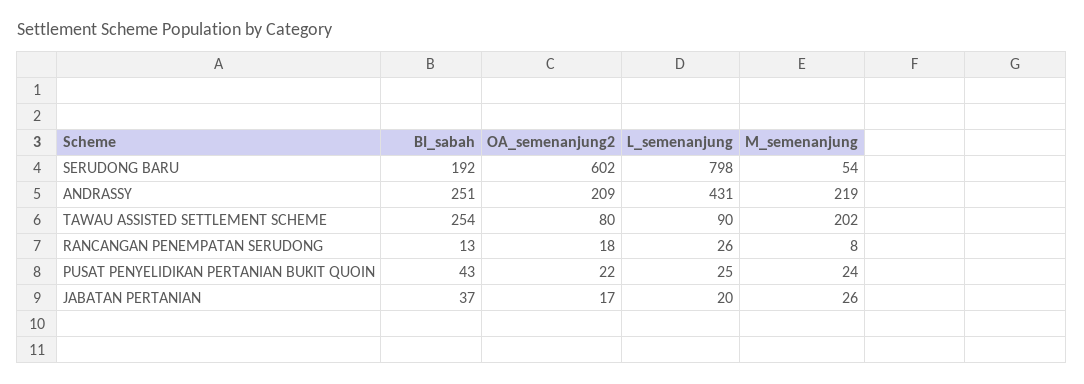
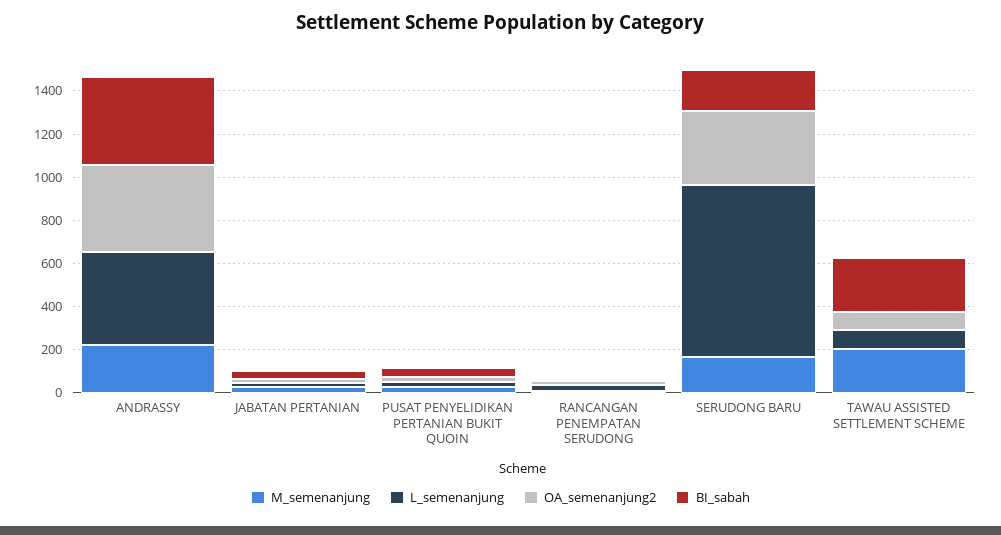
  {
    "BI_sabah": {
      "SERUDONG BARU": 192,
-     "ANDRASSY": 251,
+     "ANDRASSY": 400,
      "TAWAU ASSISTED SETTLEMENT SCHEME": 254,
      "RANCANGAN PENEMPATAN SERUDONG": 13,
      "PUSAT PENYELIDIKAN PERTANIAN BUKIT QUOIN": 43,
      "JABATAN PERTANIAN": 37
    },
    "OA_semenanjung2": {
-     "SERUDONG BARU": 602,
+     "SERUDONG BARU": 350,
-     "ANDRASSY": 209,
+     "ANDRASSY": 400,
      "TAWAU ASSISTED SETTLEMENT SCHEME": 80,
      "RANCANGAN PENEMPATAN SERUDONG": 18,
      "PUSAT PENYELIDIKAN PERTANIAN BUKIT QUOIN": 22,
      "JABATAN PERTANIAN": 17
    },
    "L_semenanjung": {
      "SERUDONG BARU": 798,
      "ANDRASSY": 431,
      "TAWAU ASSISTED SETTLEMENT SCHEME": 90,
      "RANCANGAN PENEMPATAN SERUDONG": 26,
      "PUSAT PENYELIDIKAN PERTANIAN BUKIT QUOIN": 25,
      "JABATAN PERTANIAN": 20
    },
    "M_semenanjung": {
-     "SERUDONG BARU": 54,
+     "SERUDONG BARU": 150,
      "ANDRASSY": 219,
      "TAWAU ASSISTED SETTLEMENT SCHEME": 202,
      "RANCANGAN PENEMPATAN SERUDONG": 8,
      "PUSAT PENYELIDIKAN PERTANIAN BUKIT QUOIN": 24,
      "JABATAN PERTANIAN": 26
    }
  }

